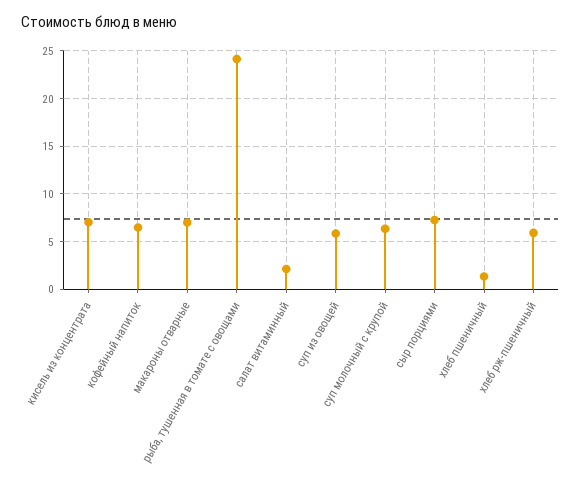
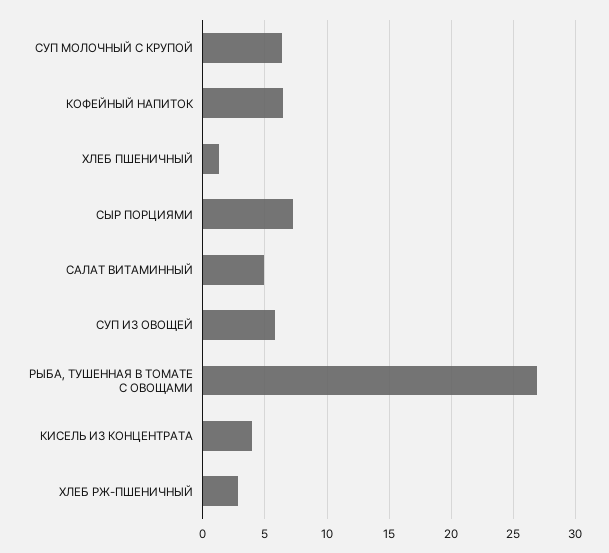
  {
-   "кисель из концентрата": 7,
+   "кисель из концентрата": 4,
    "кофейный напиток": 6.5,
-   "макароны отварные": 7,
-   "рыба, тушенная в томате с овощами": 24,
+   "рыба, тушенная в томате с овощами": 27,
-   "салат витаминный": 2,
+   "салат витаминный": 5,
    "суп из овощей": 6,
    "суп молочный с крупой": 6.5,
    "сыр порциями": 7.5,
    "хлеб пшеничный": 1.5,
-   "хлеб рж-пшеничный": 6
+   "хлеб рж-пшеничный": 3
  }

